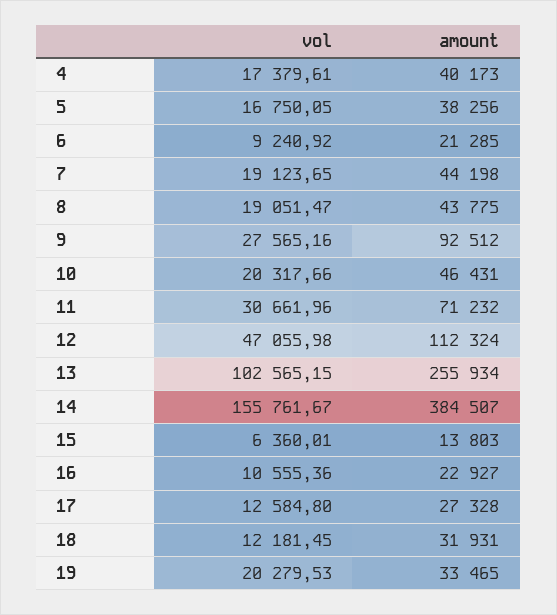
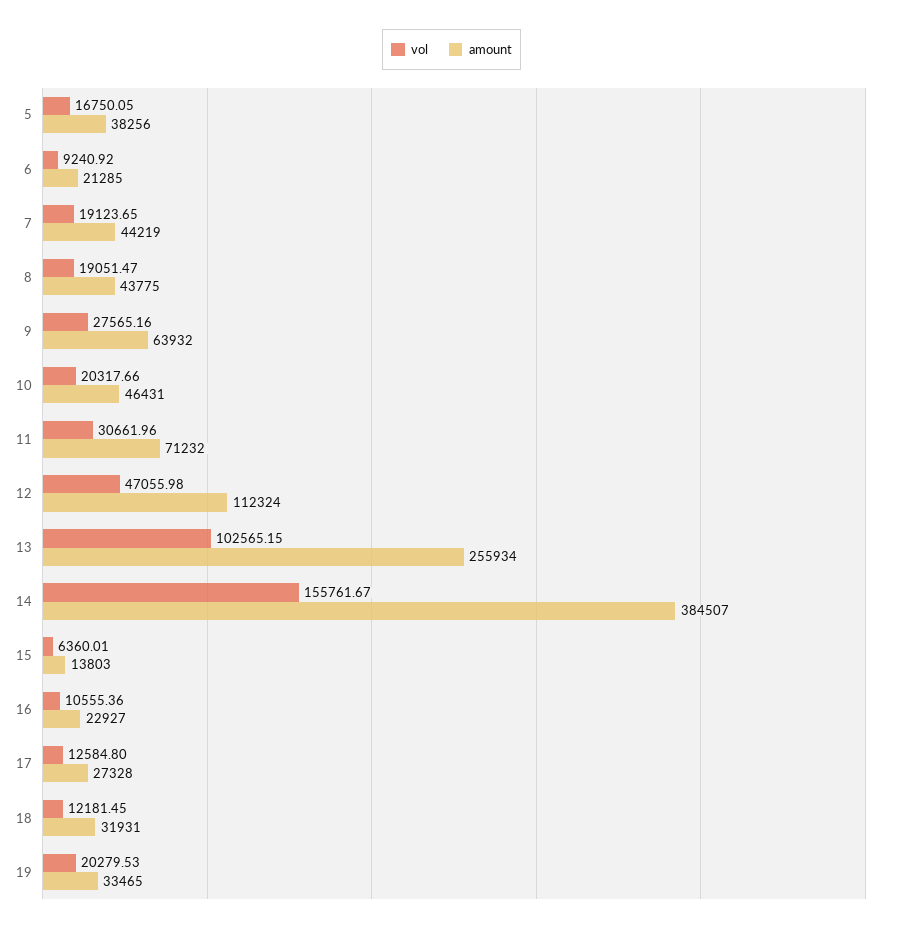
  {
    "vol": {
-     "4": 17379.61,
      "5": 16750.05,
      "6": 9240.92,
      "7": 19123.65,
      "8": 19051.47,
      "9": 27565.16,
      "10": 20317.66,
      "11": 30661.96,
      "12": 47055.98,
      "13": 102565.15,
      "14": 155761.67,
      "15": 6360.01,
      "16": 10555.36,
      "17": 12584.8,
      "18": 12181.45,
      "19": 20279.53
    },
    "amount": {
-     "4": 40173,
      "5": 38256,
      "6": 21285,
-     "7": 44198,
+     "7": 44219,
      "8": 43775,
-     "9": 92512,
+     "9": 63932,
      "10": 46431,
      "11": 71232,
      "12": 112324,
      "13": 255934,
      "14": 384507,
      "15": 13803,
      "16": 22927,
      "17": 27328,
      "18": 31931,
      "19": 33465
    }
  }

